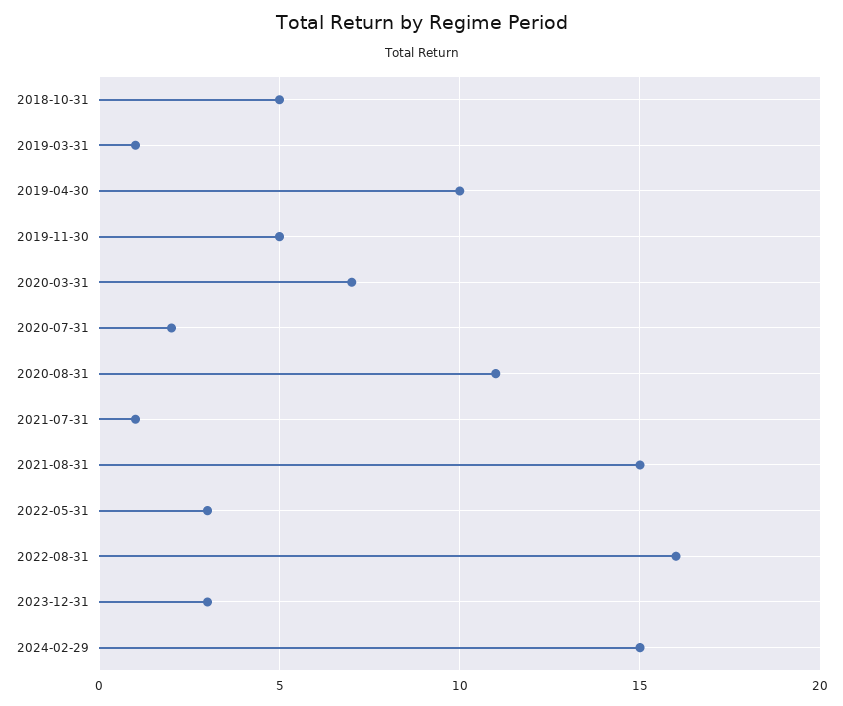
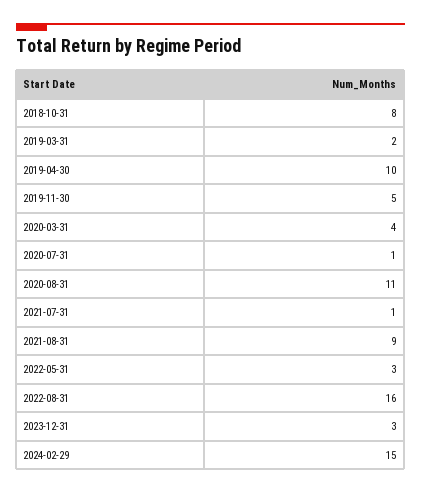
  {
-   "2018-10-31": 5,
+   "2018-10-31": 8,
-   "2019-03-31": 1,
+   "2019-03-31": 2,
    "2019-04-30": 10,
    "2019-11-30": 5,
-   "2020-03-31": 7,
+   "2020-03-31": 4,
-   "2020-07-31": 2,
+   "2020-07-31": 1,
    "2020-08-31": 11,
    "2021-07-31": 1,
-   "2021-08-31": 15,
+   "2021-08-31": 9,
    "2022-05-31": 3,
    "2022-08-31": 16,
    "2023-12-31": 3,
    "2024-02-29": 15
  }

